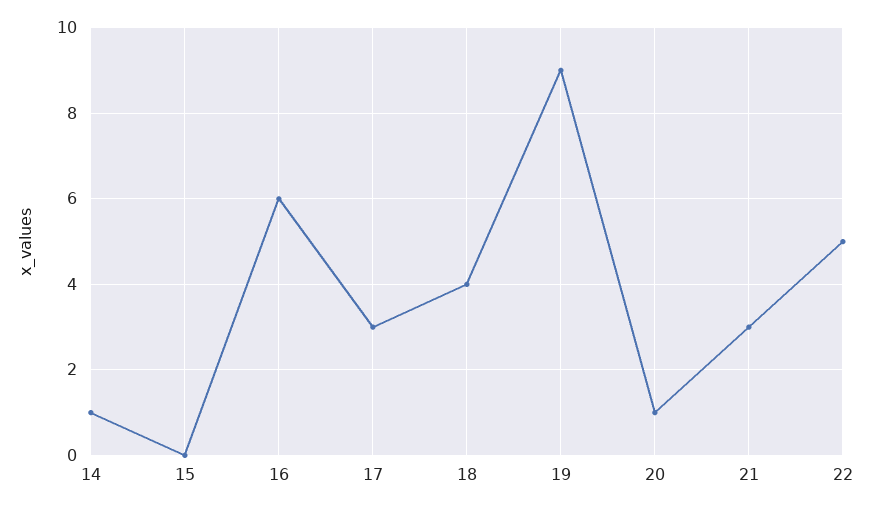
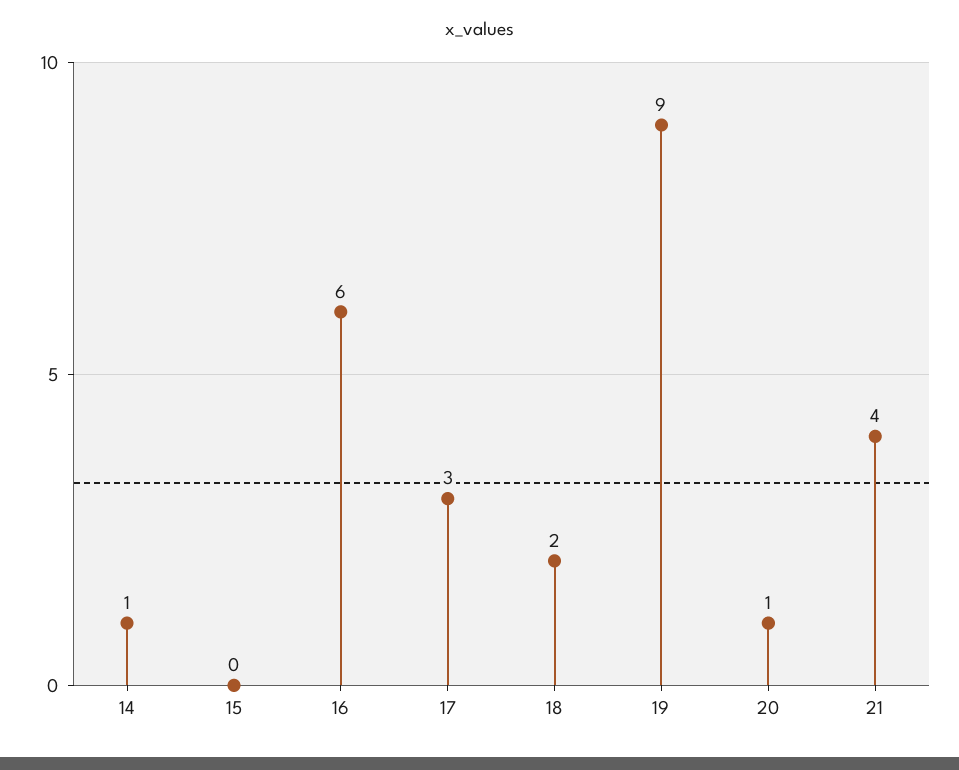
  {
    "14": 1,
    "15": 0,
    "16": 6,
    "17": 3,
-   "18": 4,
+   "18": 2,
    "19": 9,
    "20": 1,
-   "21": 3,
+   "21": 4
-   "22": 5
  }

